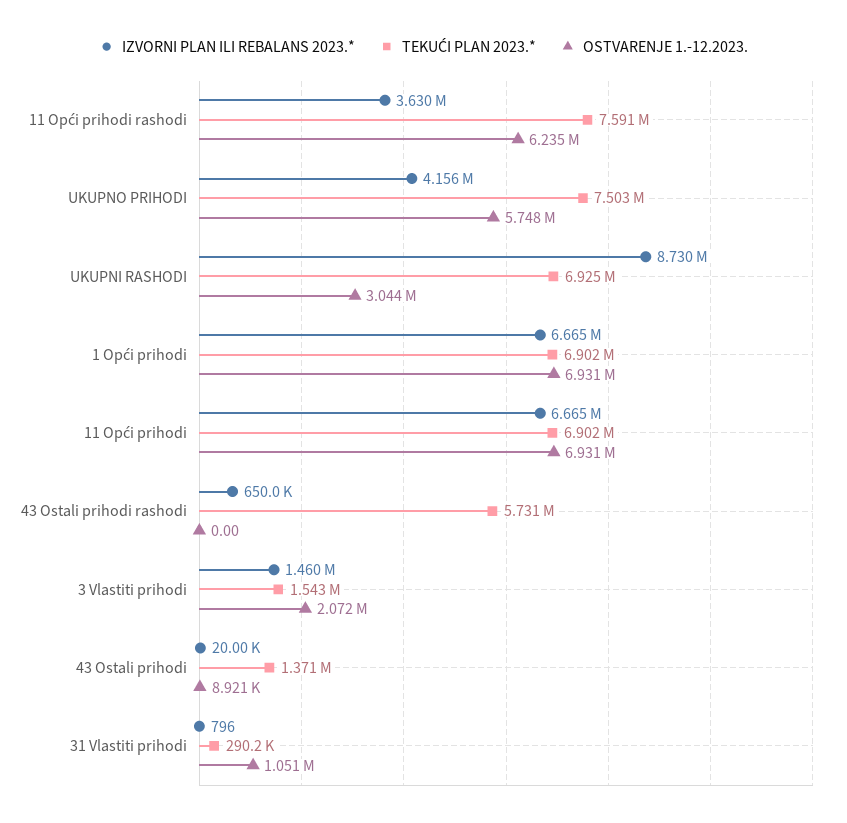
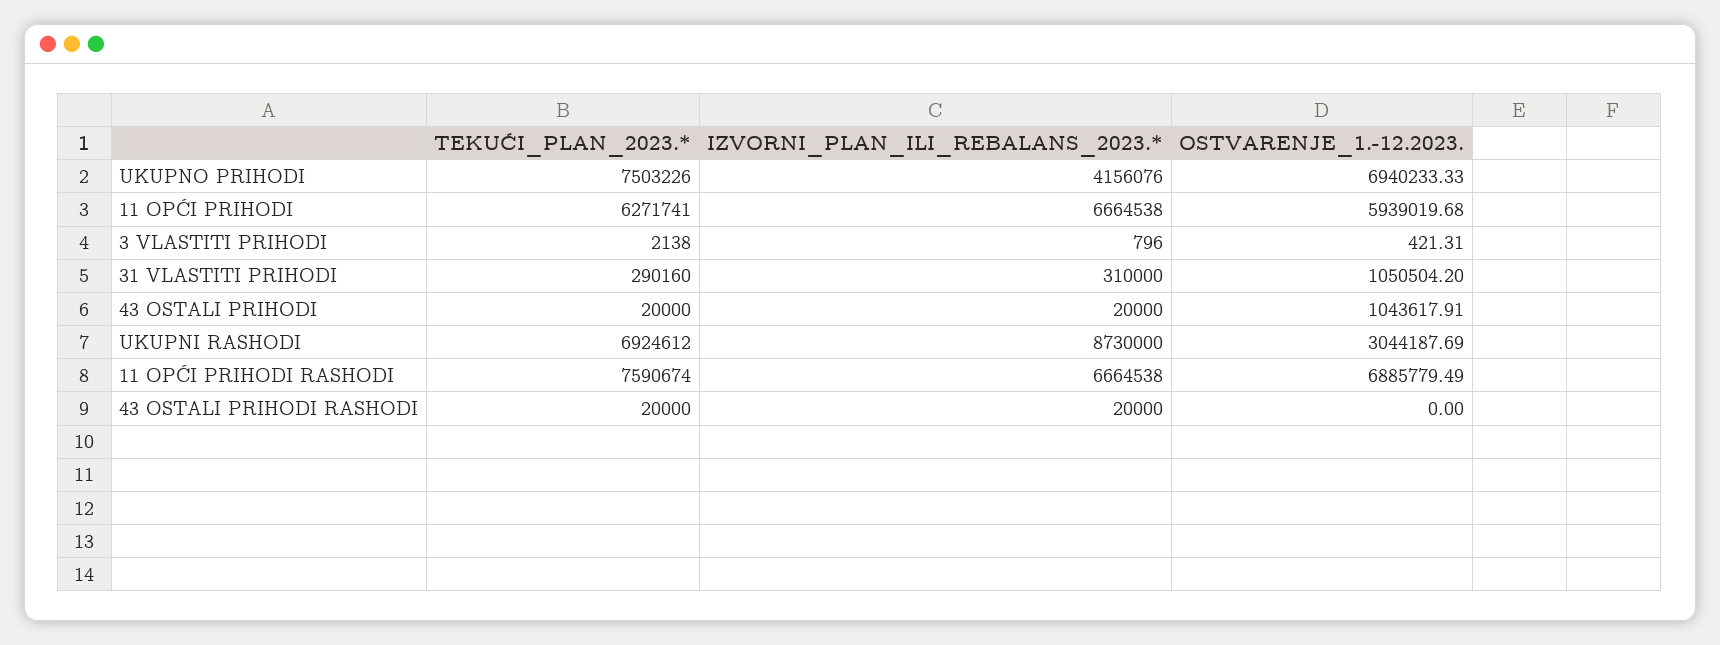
  {
    "IZVORNI PLAN ILI REBALANS 2023.*": {
-     "11 Opći prihodi rashodi": 3630000,
+     "11 Opći prihodi rashodi": 6664538,
      "UKUPNO PRIHODI": 4156076,
      "UKUPNI RASHODI": 8730000,
-     "1 Opći prihodi": 6665000,
      "11 Opći prihodi": 6664538,
-     "43 Ostali prihodi rashodi": 650000,
+     "43 Ostali prihodi rashodi": 20000,
-     "3 Vlastiti prihodi": 1460000,
+     "3 Vlastiti prihodi": 796,
      "43 Ostali prihodi": 20000,
-     "31 Vlastiti prihodi": 796
+     "31 Vlastiti prihodi": 310000
    },
    "TEKUĆI PLAN 2023.*": {
      "11 Opći prihodi rashodi": 7590674,
      "UKUPNO PRIHODI": 7503226,
      "UKUPNI RASHODI": 6924612,
-     "1 Opći prihodi": 6902000,
-     "11 Opći prihodi": 6902000,
+     "11 Opći prihodi": 6271741,
-     "43 Ostali prihodi rashodi": 5731000,
+     "43 Ostali prihodi rashodi": 20000,
-     "3 Vlastiti prihodi": 1543000,
+     "3 Vlastiti prihodi": 2138,
-     "43 Ostali prihodi": 1371000,
+     "43 Ostali prihodi": 20000,
      "31 Vlastiti prihodi": 290160
    },
    "OSTVARENJE 1.-12.2023.": {
-     "11 Opći prihodi rashodi": 6235000,
+     "11 Opći prihodi rashodi": 6885779.49,
-     "UKUPNO PRIHODI": 5748000,
+     "UKUPNO PRIHODI": 6940233.33,
      "UKUPNI RASHODI": 3044187.69,
-     "1 Opći prihodi": 6931000,
-     "11 Opći prihodi": 6931000,
+     "11 Opći prihodi": 5939019.68,
      "43 Ostali prihodi rashodi": 0,
-     "3 Vlastiti prihodi": 2072000,
+     "3 Vlastiti prihodi": 421.31,
-     "43 Ostali prihodi": 8921,
+     "43 Ostali prihodi": 1043617.91,
      "31 Vlastiti prihodi": 1050504.2
    }
  }

